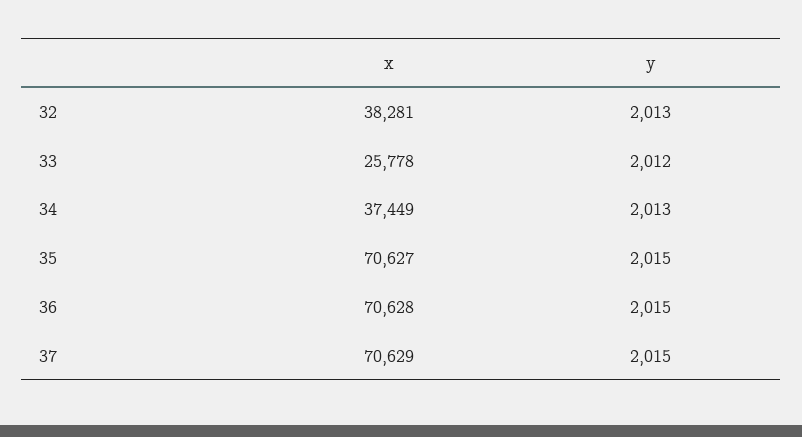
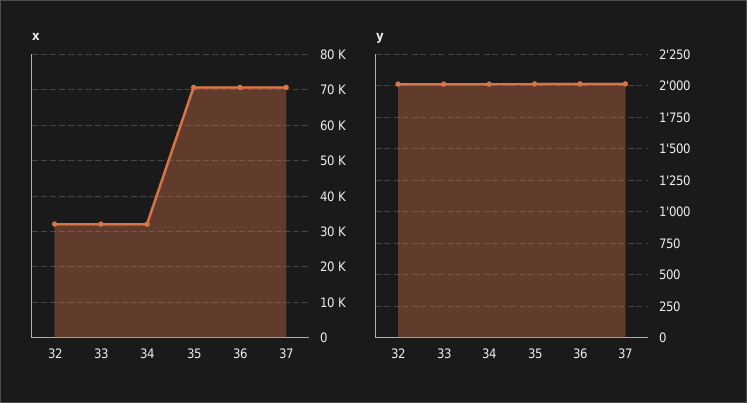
  {
    "x": {
-     "32": 38281,
+     "32": 32000,
-     "33": 25778,
+     "33": 32000,
-     "34": 37449,
+     "34": 32000,
      "35": 70627,
      "36": 70628,
      "37": 70629
    },
    "y": {
      "32": 2013,
      "33": 2012,
      "34": 2013,
      "35": 2015,
      "36": 2015,
      "37": 2015
    }
  }

